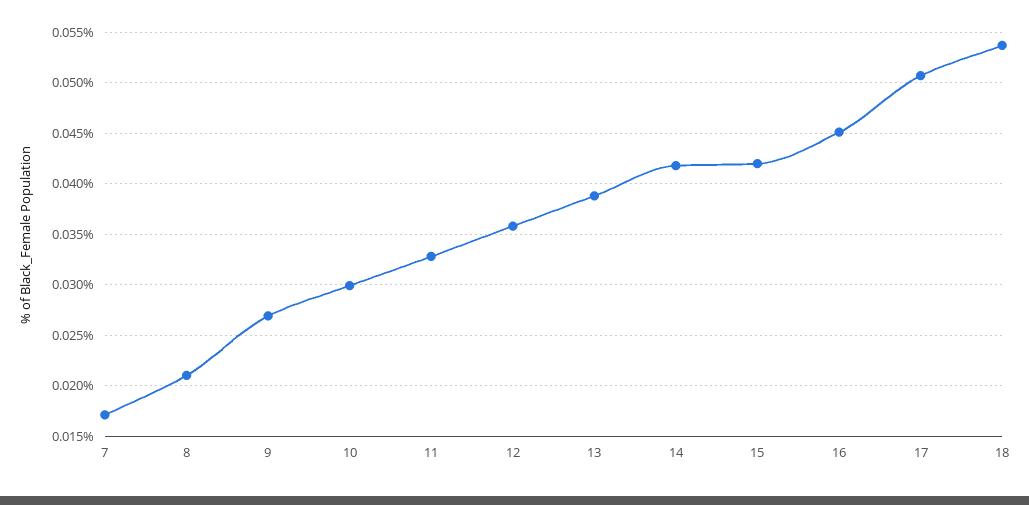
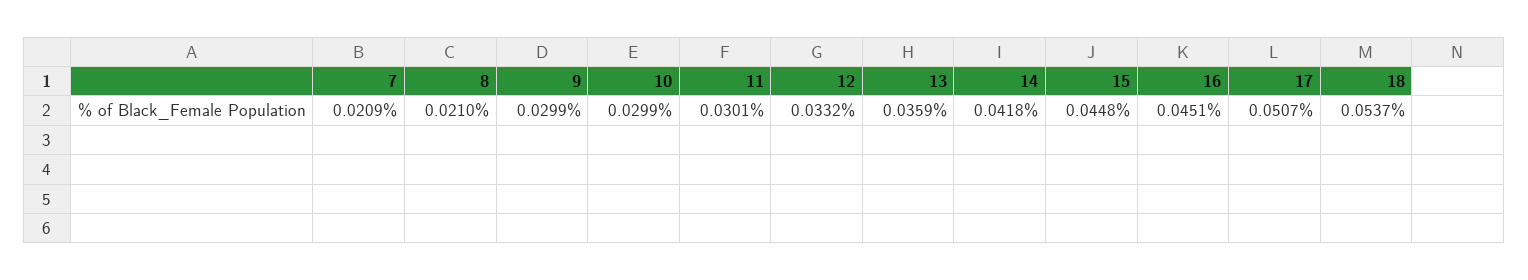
  {
-   "7": 0.017,
+   "7": 0.0209,
    "8": 0.021,
-   "9": 0.027,
+   "9": 0.0299,
    "10": 0.0299,
-   "11": 0.033,
+   "11": 0.0301,
-   "12": 0.036,
+   "12": 0.0332,
-   "13": 0.039,
+   "13": 0.0359,
    "14": 0.0418,
-   "15": 0.042,
+   "15": 0.0448,
    "16": 0.0451,
    "17": 0.0507,
    "18": 0.0537
  }

